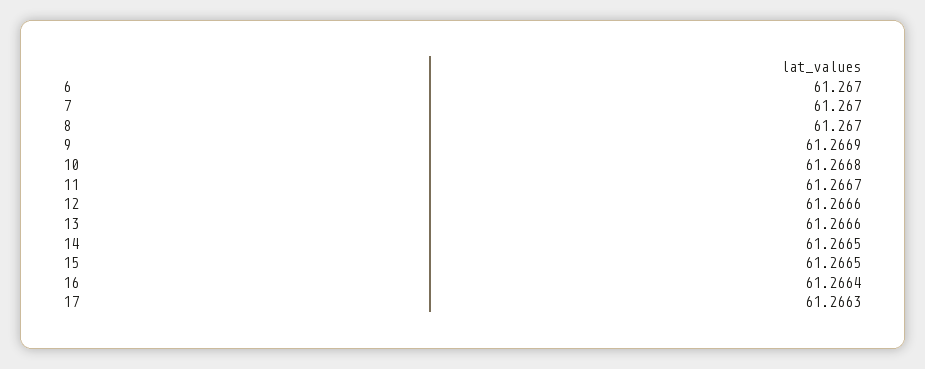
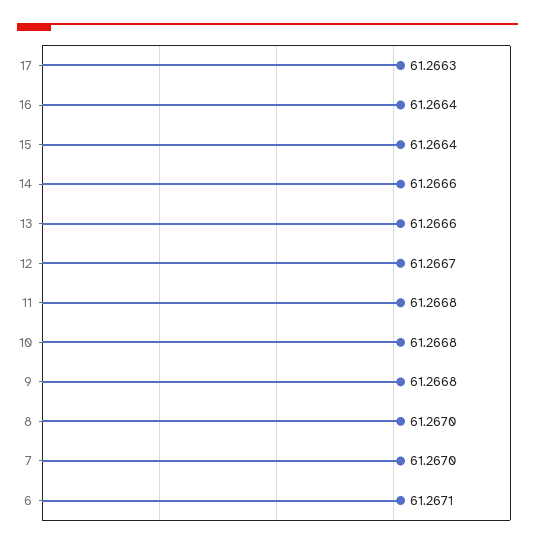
  {
-   "6": 61.267,
+   "6": 61.2671,
    "7": 61.267,
    "8": 61.267,
-   "9": 61.2669,
+   "9": 61.2668,
    "10": 61.2668,
-   "11": 61.2667,
+   "11": 61.2668,
-   "12": 61.2666,
+   "12": 61.2667,
    "13": 61.2666,
-   "14": 61.2665,
+   "14": 61.2666,
-   "15": 61.2665,
+   "15": 61.2664,
    "16": 61.2664,
    "17": 61.2663
  }

